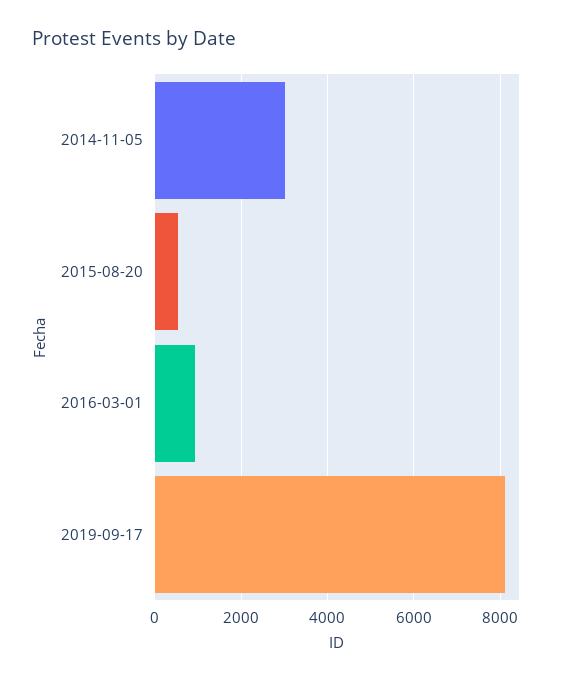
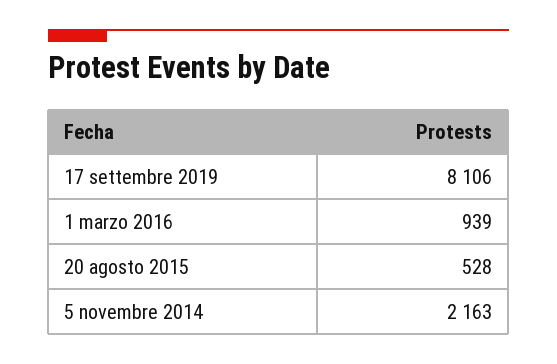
  {
-   "2014-11-05": 3000,
+   "2014-11-05": 2163,
    "2015-08-20": 528,
    "2016-03-01": 939,
    "2019-09-17": 8106
  }

